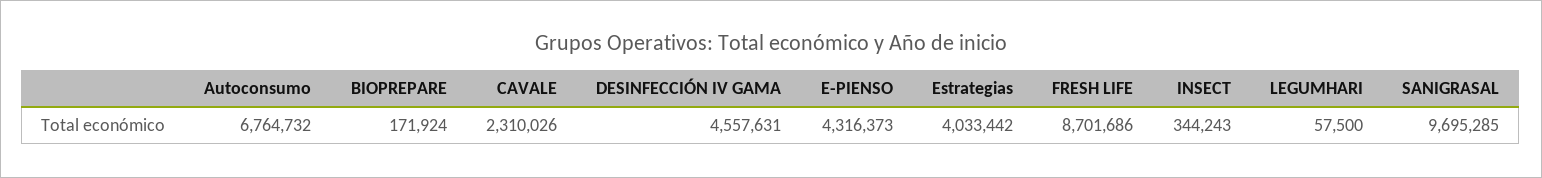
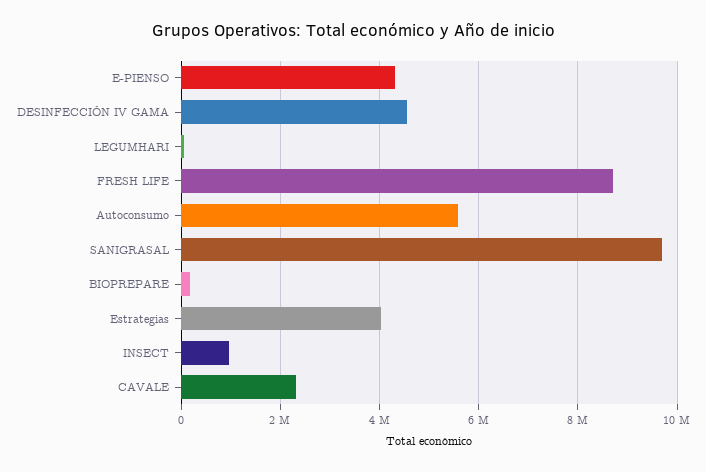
  {
-   "Autoconsumo": 6764732,
+   "Autoconsumo": 5600000,
    "BIOPREPARE": 171924,
    "CAVALE": 2310026,
    "DESINFECCIÓN IV GAMA": 4557631,
    "E-PIENSO": 4316373,
    "Estrategias": 4033442,
    "FRESH LIFE": 8701686,
-   "INSECT": 344243,
+   "INSECT": 1000000,
    "LEGUMHARI": 57500,
    "SANIGRASAL": 9695285
  }

